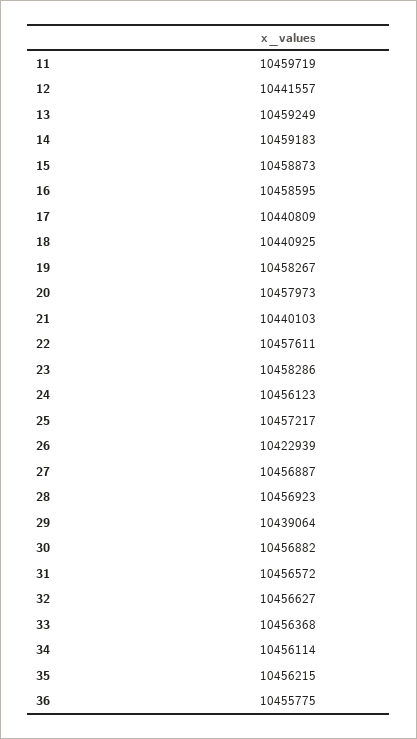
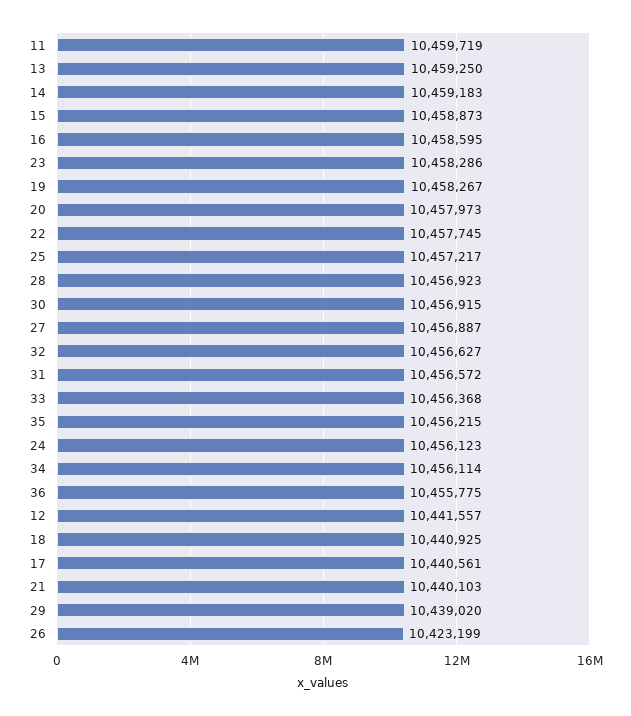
  {
    "11": 10459719,
    "12": 10441557,
-   "13": 10459249,
+   "13": 10459250,
    "14": 10459183,
    "15": 10458873,
    "16": 10458595,
-   "17": 10440809,
+   "17": 10440561,
    "18": 10440925,
    "19": 10458267,
    "20": 10457973,
    "21": 10440103,
-   "22": 10457611,
+   "22": 10457745,
    "23": 10458286,
    "24": 10456123,
    "25": 10457217,
-   "26": 10422939,
+   "26": 10423199,
    "27": 10456887,
    "28": 10456923,
-   "29": 10439064,
+   "29": 10439020,
-   "30": 10456882,
+   "30": 10456915,
    "31": 10456572,
    "32": 10456627,
    "33": 10456368,
    "34": 10456114,
    "35": 10456215,
    "36": 10455775
  }

